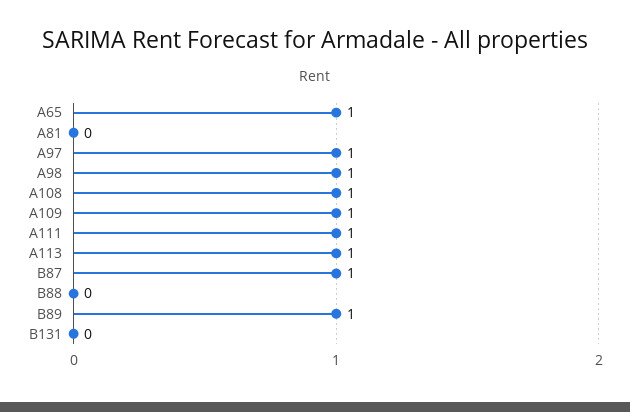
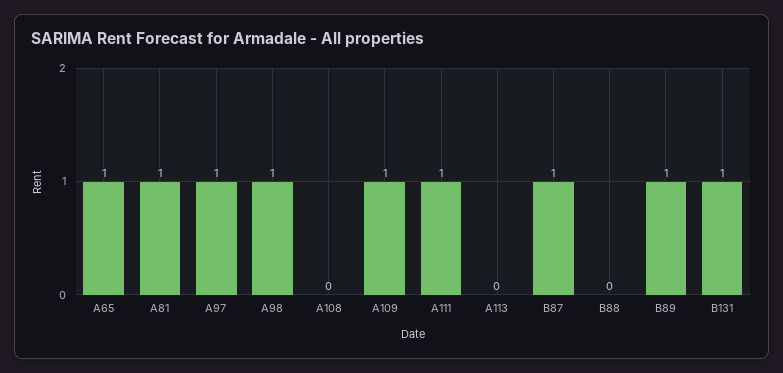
  {
    "A65": 1,
-   "A81": 0,
+   "A81": 1,
    "A97": 1,
    "A98": 1,
-   "A108": 1,
+   "A108": 0,
    "A109": 1,
    "A111": 1,
-   "A113": 1,
+   "A113": 0,
    "B87": 1,
    "B88": 0,
    "B89": 1,
-   "B131": 0
+   "B131": 1
  }

